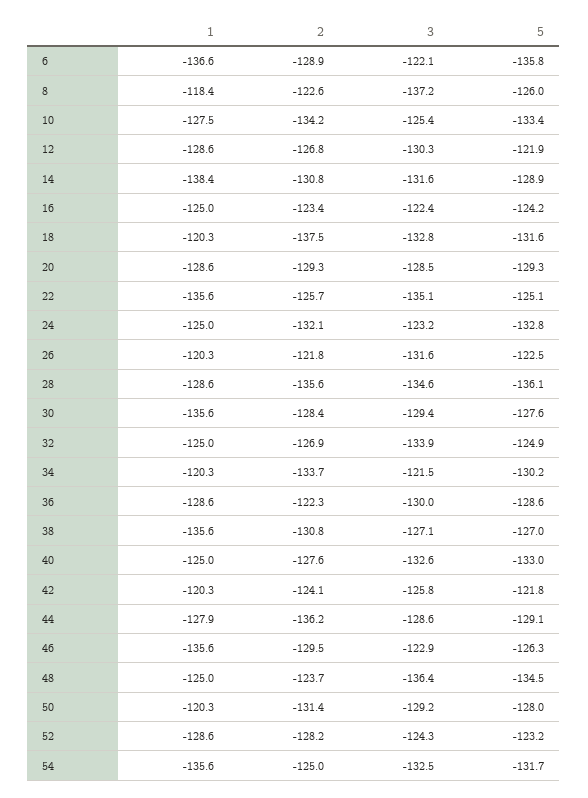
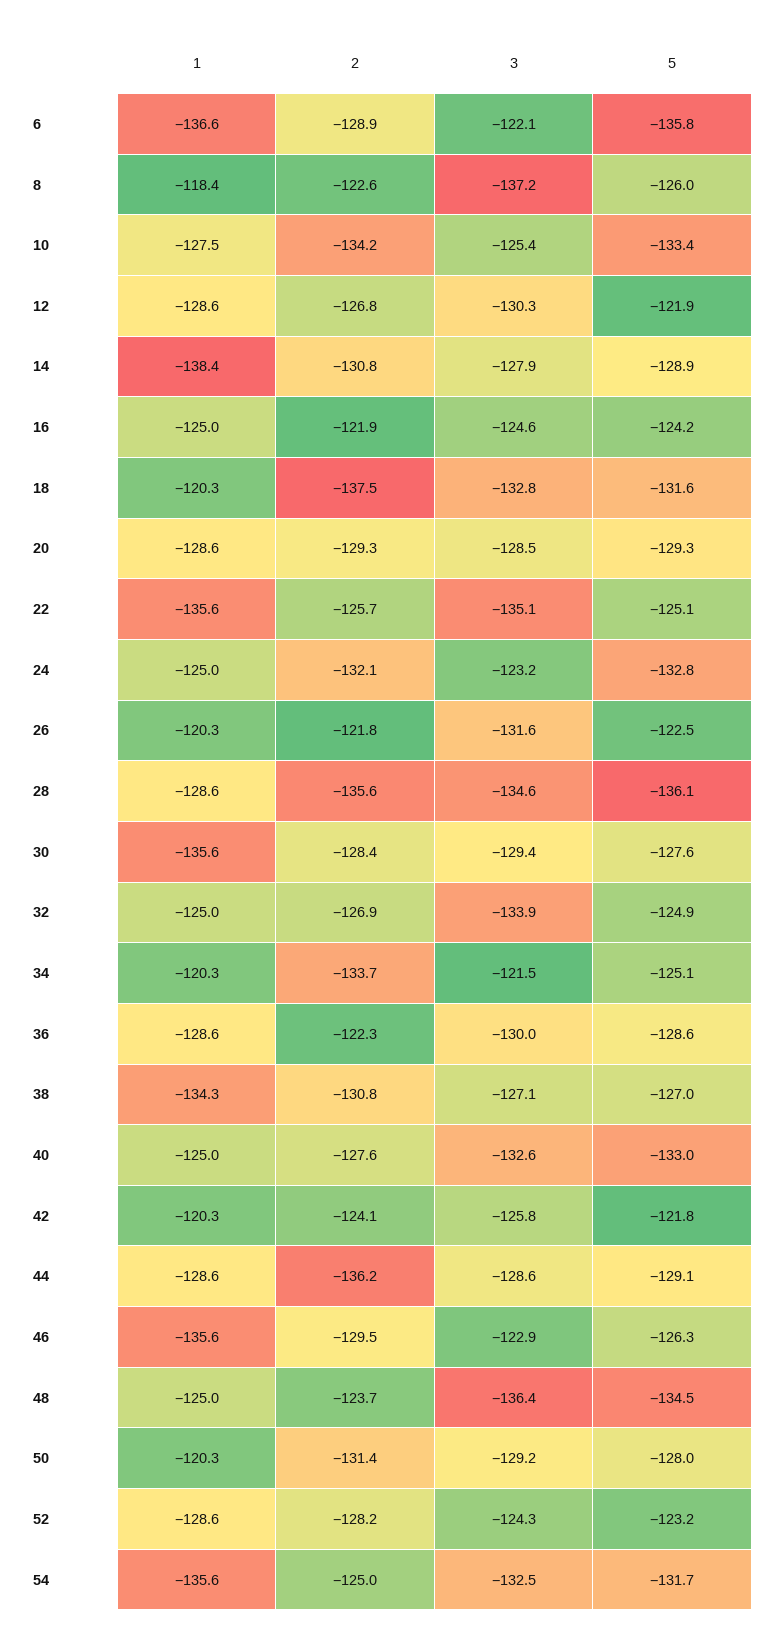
  {
    "1": {
      "6": -136.6,
      "8": -118.4,
      "10": -127.5,
      "12": -128.6,
      "14": -138.4,
      "16": -125,
      "18": -120.3,
      "20": -128.6,
      "22": -135.6,
      "24": -125,
      "26": -120.3,
      "28": -128.6,
      "30": -135.6,
      "32": -125,
      "34": -120.3,
      "36": -128.6,
-     "38": -135.6,
+     "38": -134.3,
      "40": -125,
      "42": -120.3,
-     "44": -127.9,
+     "44": -128.6,
      "46": -135.6,
      "48": -125,
      "50": -120.3,
      "52": -128.6,
      "54": -135.6
    },
    "2": {
      "6": -128.9,
      "8": -122.6,
      "10": -134.2,
      "12": -126.8,
      "14": -130.8,
-     "16": -123.4,
+     "16": -121.9,
      "18": -137.5,
      "20": -129.3,
      "22": -125.7,
      "24": -132.1,
      "26": -121.8,
      "28": -135.6,
      "30": -128.4,
      "32": -126.9,
      "34": -133.7,
      "36": -122.3,
      "38": -130.8,
      "40": -127.6,
      "42": -124.1,
      "44": -136.2,
      "46": -129.5,
      "48": -123.7,
      "50": -131.4,
      "52": -128.2,
      "54": -125
    },
    "3": {
      "6": -122.1,
      "8": -137.2,
      "10": -125.4,
      "12": -130.3,
-     "14": -131.6,
+     "14": -127.9,
-     "16": -122.4,
+     "16": -124.6,
      "18": -132.8,
      "20": -128.5,
      "22": -135.1,
      "24": -123.2,
      "26": -131.6,
      "28": -134.6,
      "30": -129.4,
      "32": -133.9,
      "34": -121.5,
      "36": -130,
      "38": -127.1,
      "40": -132.6,
      "42": -125.8,
      "44": -128.6,
      "46": -122.9,
      "48": -136.4,
      "50": -129.2,
      "52": -124.3,
      "54": -132.5
    },
    "5": {
      "6": -135.8,
      "8": -126,
      "10": -133.4,
      "12": -121.9,
      "14": -128.9,
      "16": -124.2,
      "18": -131.6,
      "20": -129.3,
      "22": -125.1,
      "24": -132.8,
      "26": -122.5,
      "28": -136.1,
      "30": -127.6,
      "32": -124.9,
-     "34": -130.2,
+     "34": -125.1,
      "36": -128.6,
      "38": -127,
      "40": -133,
      "42": -121.8,
      "44": -129.1,
      "46": -126.3,
      "48": -134.5,
      "50": -128,
      "52": -123.2,
      "54": -131.7
    }
  }

